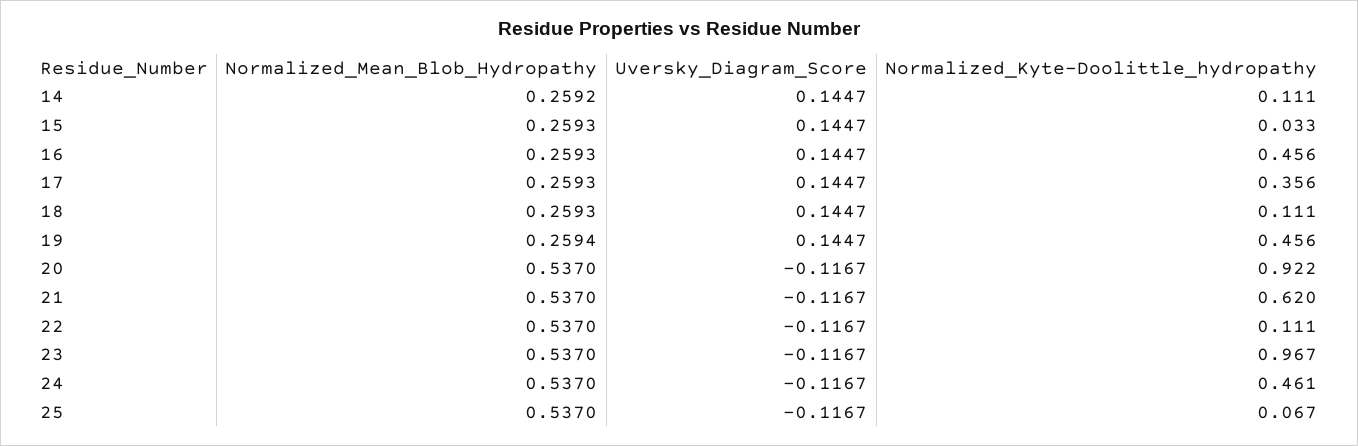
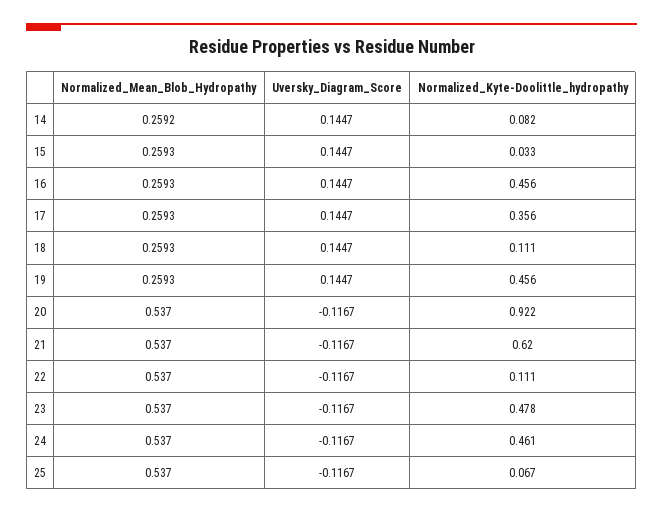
  {
    "Normalized_Mean_Blob_Hydropathy": {
      "14": 0.2592,
      "15": 0.2593,
      "16": 0.2593,
      "17": 0.2593,
      "18": 0.2593,
-     "19": 0.2594,
+     "19": 0.2593,
      "20": 0.537,
      "21": 0.537,
      "22": 0.537,
      "23": 0.537,
      "24": 0.537,
      "25": 0.537
    },
    "Uversky_Diagram_Score": {
      "14": 0.1447,
      "15": 0.1447,
      "16": 0.1447,
      "17": 0.1447,
      "18": 0.1447,
      "19": 0.1447,
      "20": -0.1167,
      "21": -0.1167,
      "22": -0.1167,
      "23": -0.1167,
      "24": -0.1167,
      "25": -0.1167
    },
    "Normalized_Kyte-Doolittle_hydropathy": {
-     "14": 0.111,
+     "14": 0.082,
      "15": 0.033,
      "16": 0.456,
      "17": 0.356,
      "18": 0.111,
      "19": 0.456,
      "20": 0.922,
      "21": 0.62,
      "22": 0.111,
-     "23": 0.967,
+     "23": 0.478,
      "24": 0.461,
      "25": 0.067
    }
  }

